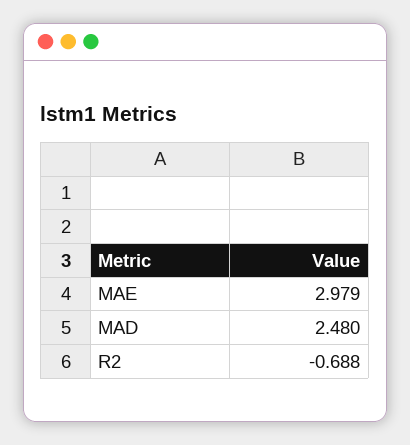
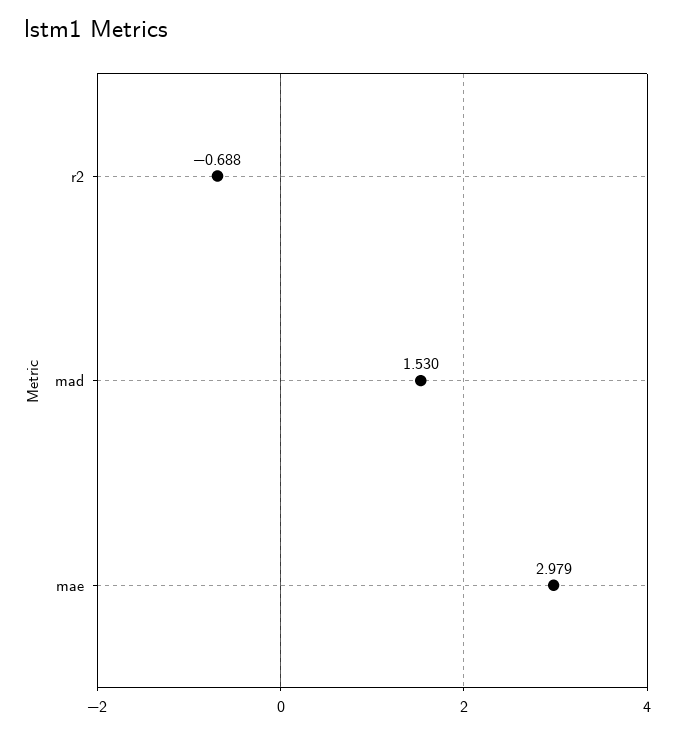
  {
    "MAE": 2.979,
-   "MAD": 2.48,
+   "MAD": 1.53,
    "R2": -0.688
  }

